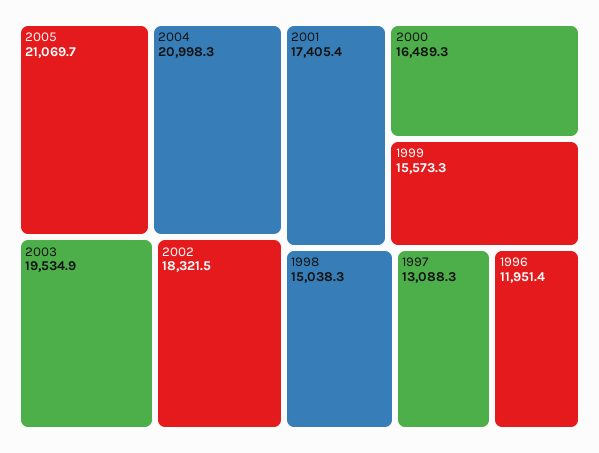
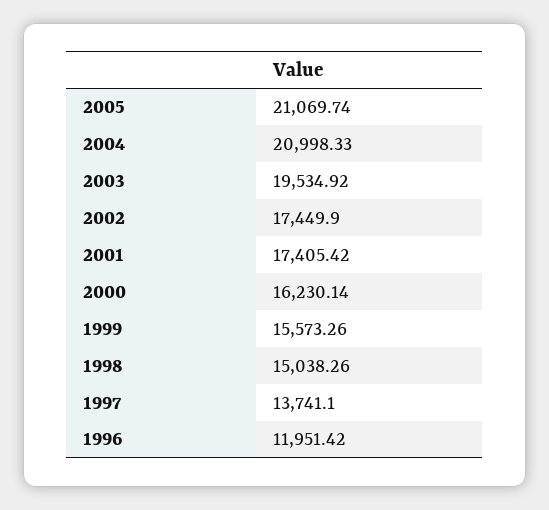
  {
    "2005": 21069.74,
    "2004": 20998.33,
    "2003": 19534.92,
-   "2002": 18321.5,
+   "2002": 17449.9,
    "2001": 17405.42,
-   "2000": 16489.3,
+   "2000": 16230.14,
    "1999": 15573.26,
    "1998": 15038.26,
-   "1997": 13088.3,
+   "1997": 13741.1,
    "1996": 11951.42
  }

